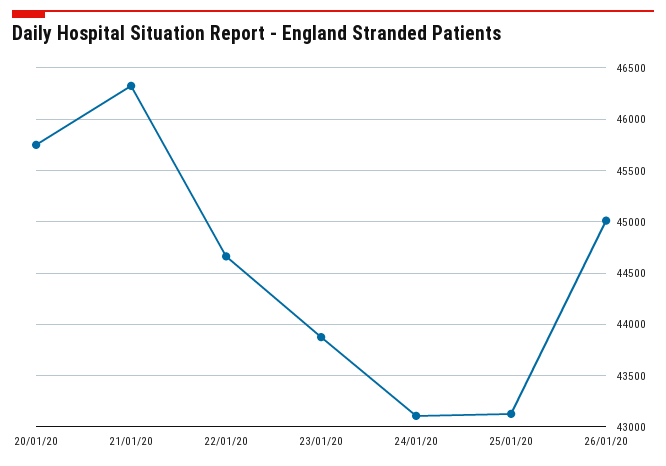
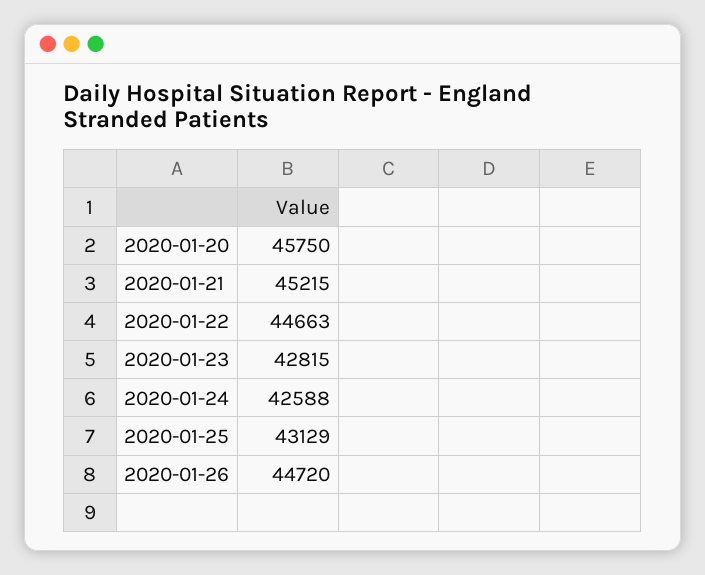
  {
    "20/01/20": 45750,
-   "21/01/20": 46300,
+   "21/01/20": 45215,
    "22/01/20": 44663,
-   "23/01/20": 43900,
+   "23/01/20": 42815,
-   "24/01/20": 43100,
+   "24/01/20": 42588,
    "25/01/20": 43129,
-   "26/01/20": 45000
+   "26/01/20": 44720
  }

